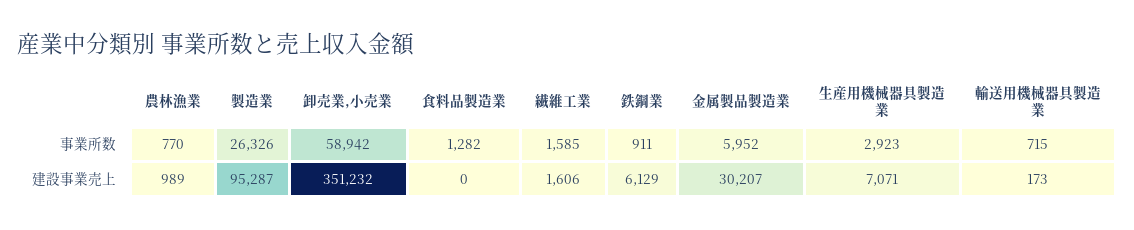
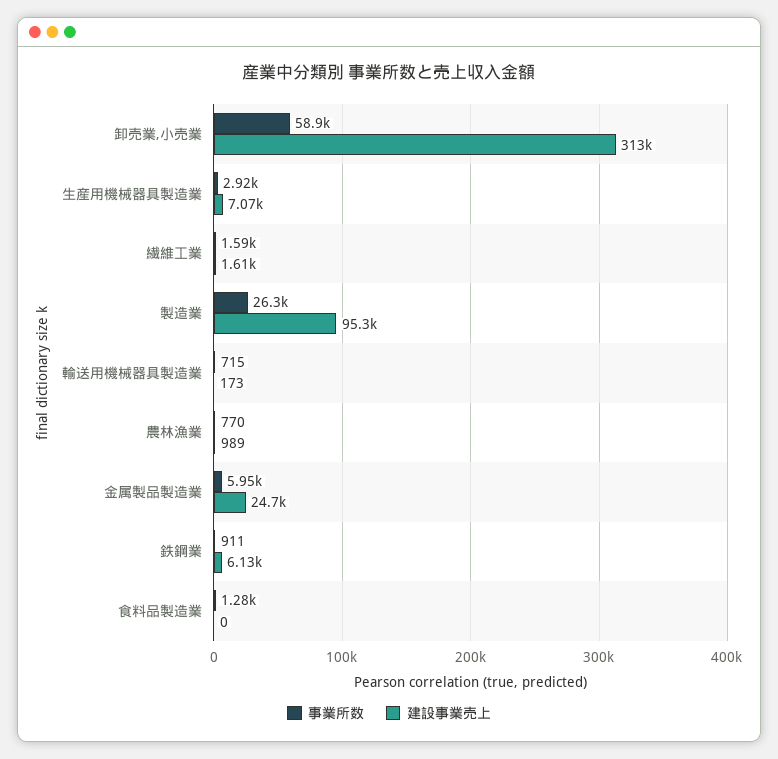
  {
    "事業所数": {
      "農林漁業": 770,
      "製造業": 26326,
      "卸売業,小売業": 58942,
      "食料品製造業": 1282,
      "繊維工業": 1585,
      "鉄鋼業": 911,
      "金属製品製造業": 5952,
      "生産用機械器具製造業": 2923,
      "輸送用機械器具製造業": 715
    },
    "建設事業売上": {
      "農林漁業": 989,
      "製造業": 95287,
-     "卸売業,小売業": 351232,
+     "卸売業,小売業": 313000,
      "食料品製造業": 0,
      "繊維工業": 1606,
      "鉄鋼業": 6129,
-     "金属製品製造業": 30207,
+     "金属製品製造業": 24700,
      "生産用機械器具製造業": 7071,
      "輸送用機械器具製造業": 173
    }
  }

